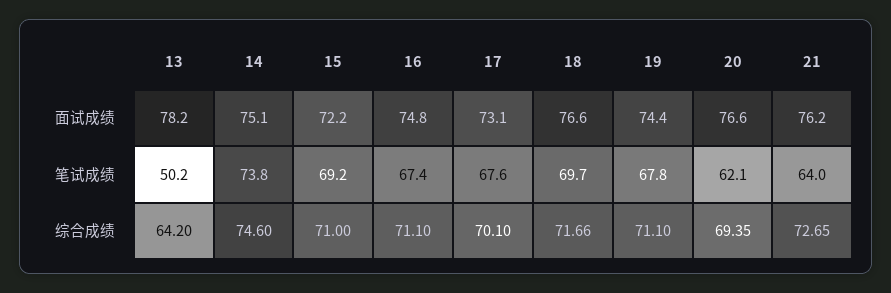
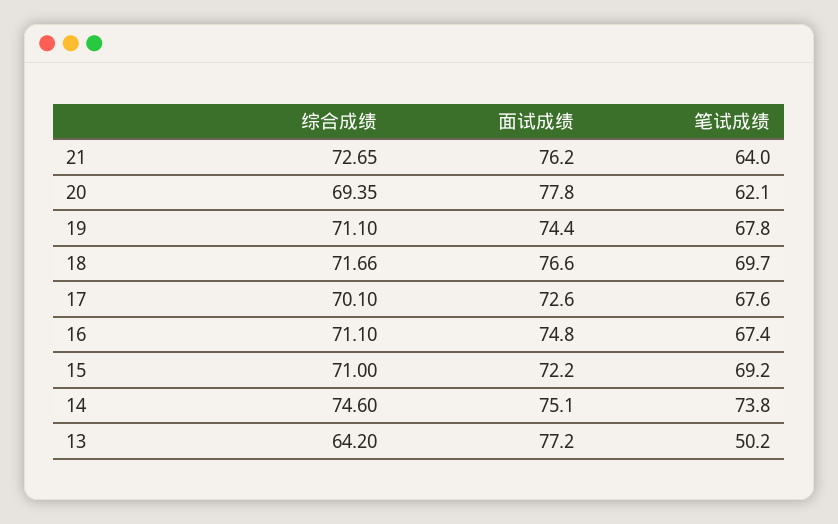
  {
    "13": {
-     "面试成绩": 78.2,
+     "面试成绩": 77.2,
      "笔试成绩": 50.2,
      "综合成绩": 64.2
    },
    "14": {
      "面试成绩": 75.1,
      "笔试成绩": 73.8,
      "综合成绩": 74.6
    },
    "15": {
      "面试成绩": 72.2,
      "笔试成绩": 69.2,
      "综合成绩": 71
    },
    "16": {
      "面试成绩": 74.8,
      "笔试成绩": 67.4,
      "综合成绩": 71.1
    },
    "17": {
-     "面试成绩": 73.1,
+     "面试成绩": 72.6,
      "笔试成绩": 67.6,
      "综合成绩": 70.1
    },
    "18": {
      "面试成绩": 76.6,
      "笔试成绩": 69.7,
      "综合成绩": 71.66
    },
    "19": {
      "面试成绩": 74.4,
      "笔试成绩": 67.8,
      "综合成绩": 71.1
    },
    "20": {
-     "面试成绩": 76.6,
+     "面试成绩": 77.8,
      "笔试成绩": 62.1,
      "综合成绩": 69.35
    },
    "21": {
      "面试成绩": 76.2,
      "笔试成绩": 64,
      "综合成绩": 72.65
    }
  }

